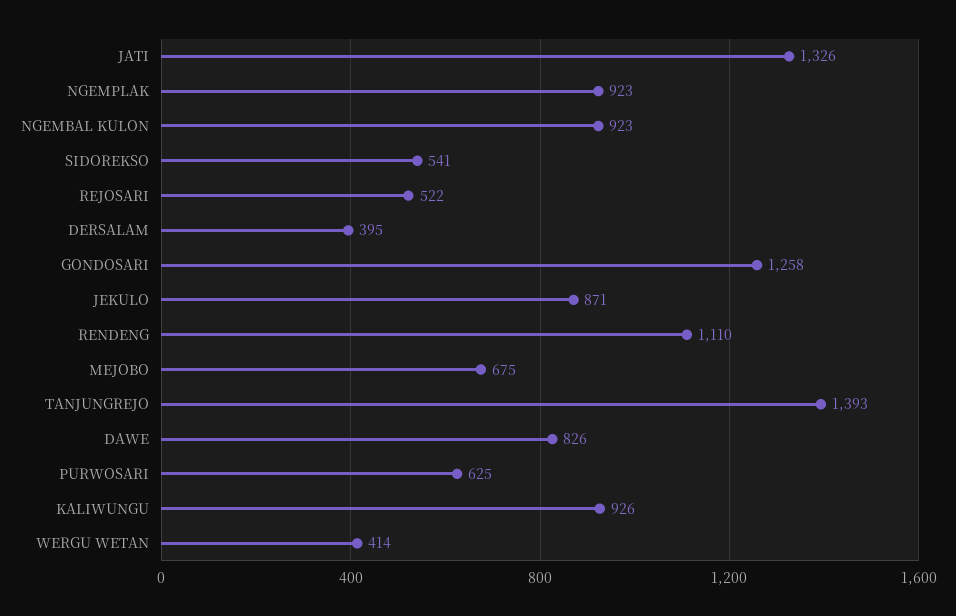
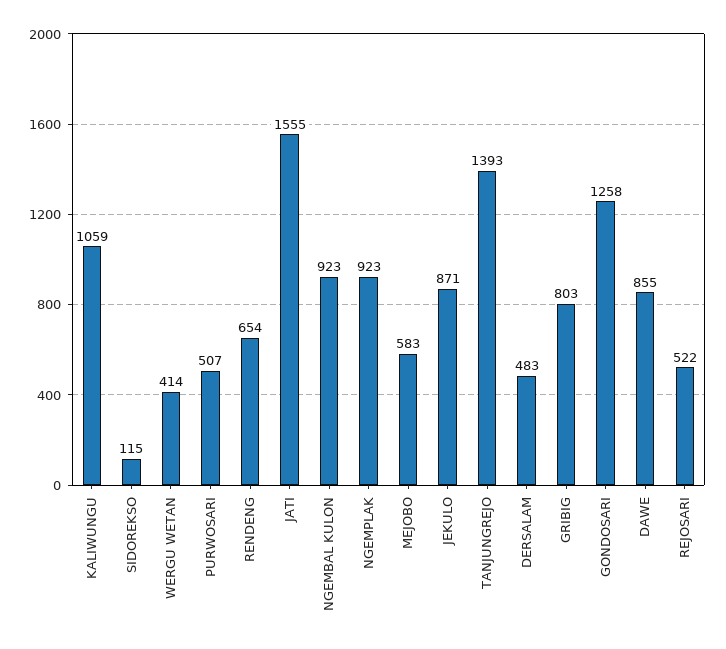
  {
-   "JATI": 1326,
+   "JATI": 1555,
    "NGEMPLAK": 923,
    "NGEMBAL KULON": 923,
-   "SIDOREKSO": 541,
+   "SIDOREKSO": 115,
    "REJOSARI": 522,
-   "DERSALAM": 395,
+   "DERSALAM": 483,
    "GONDOSARI": 1258,
    "JEKULO": 871,
-   "RENDENG": 1110,
+   "RENDENG": 654,
-   "MEJOBO": 675,
+   "MEJOBO": 583,
    "TANJUNGREJO": 1393,
-   "DAWE": 826,
+   "DAWE": 855,
-   "PURWOSARI": 625,
+   "PURWOSARI": 507,
-   "KALIWUNGU": 926,
+   "KALIWUNGU": 1059,
-   "WERGU WETAN": 414
+   "WERGU WETAN": 414,
+   "GRIBIG": 803
  }

